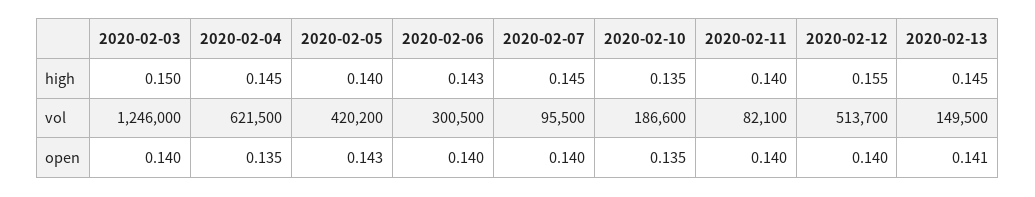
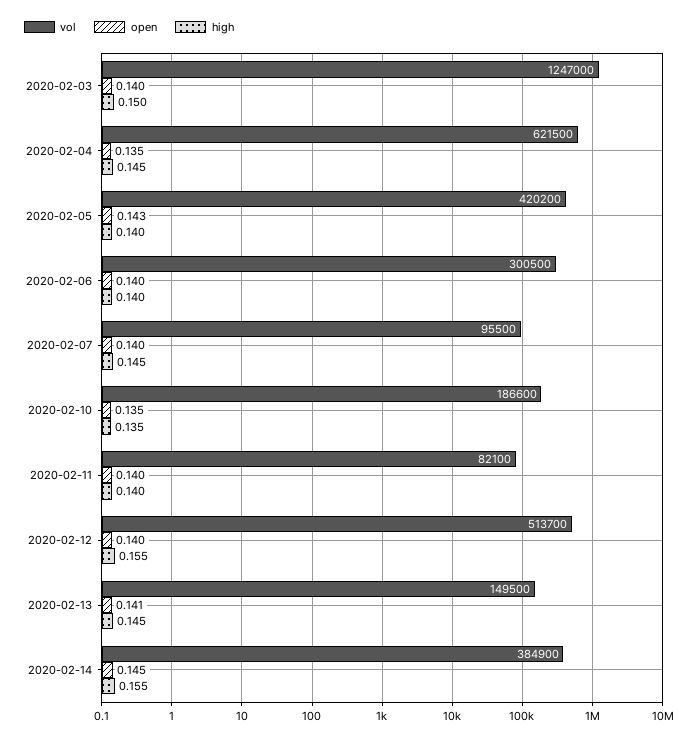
  {
    "high": {
      "2020-02-03": 0.15,
      "2020-02-04": 0.145,
      "2020-02-05": 0.14,
-     "2020-02-06": 0.143,
+     "2020-02-06": 0.14,
      "2020-02-07": 0.145,
      "2020-02-10": 0.135,
      "2020-02-11": 0.14,
      "2020-02-12": 0.155,
-     "2020-02-13": 0.145
+     "2020-02-13": 0.145,
+     "2020-02-14": 0.155
    },
    "vol": {
-     "2020-02-03": 1246000,
+     "2020-02-03": 1247000,
      "2020-02-04": 621500,
      "2020-02-05": 420200,
      "2020-02-06": 300500,
      "2020-02-07": 95500,
      "2020-02-10": 186600,
      "2020-02-11": 82100,
      "2020-02-12": 513700,
-     "2020-02-13": 149500
+     "2020-02-13": 149500,
+     "2020-02-14": 384900
    },
    "open": {
      "2020-02-03": 0.14,
      "2020-02-04": 0.135,
      "2020-02-05": 0.143,
      "2020-02-06": 0.14,
      "2020-02-07": 0.14,
      "2020-02-10": 0.135,
      "2020-02-11": 0.14,
      "2020-02-12": 0.14,
-     "2020-02-13": 0.141
+     "2020-02-13": 0.141,
+     "2020-02-14": 0.145
    }
  }

